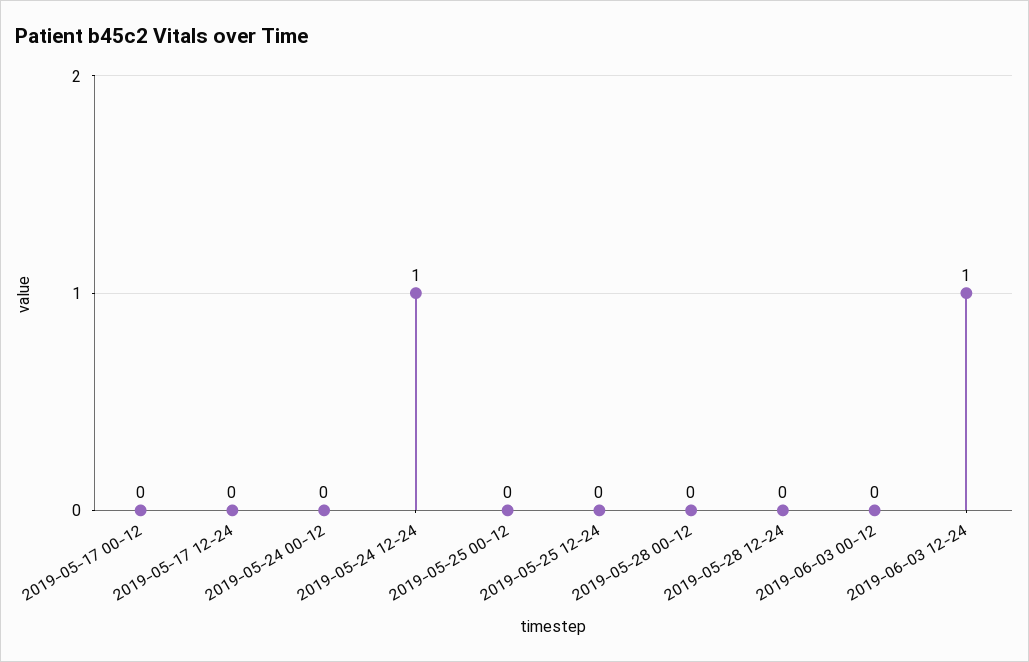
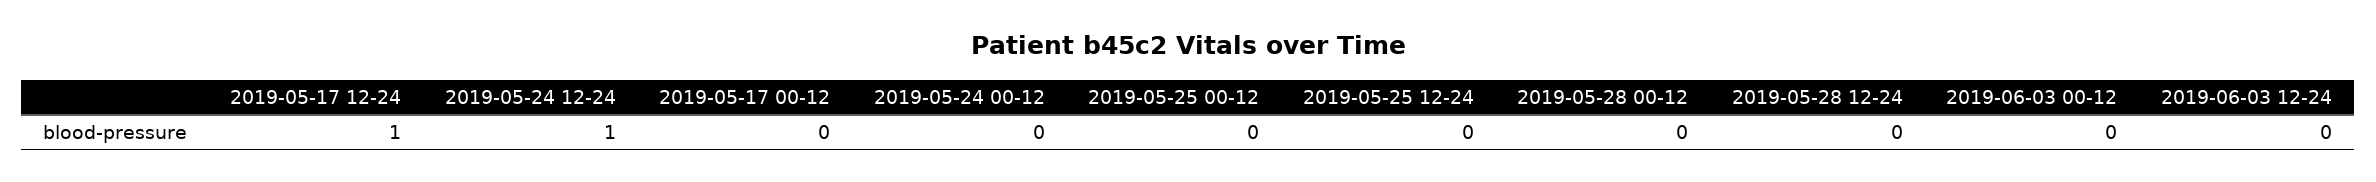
  {
    "2019-05-17 00-12": 0,
-   "2019-05-17 12-24": 0,
+   "2019-05-17 12-24": 1,
    "2019-05-24 00-12": 0,
    "2019-05-24 12-24": 1,
    "2019-05-25 00-12": 0,
    "2019-05-25 12-24": 0,
    "2019-05-28 00-12": 0,
    "2019-05-28 12-24": 0,
    "2019-06-03 00-12": 0,
-   "2019-06-03 12-24": 1
+   "2019-06-03 12-24": 0
  }

